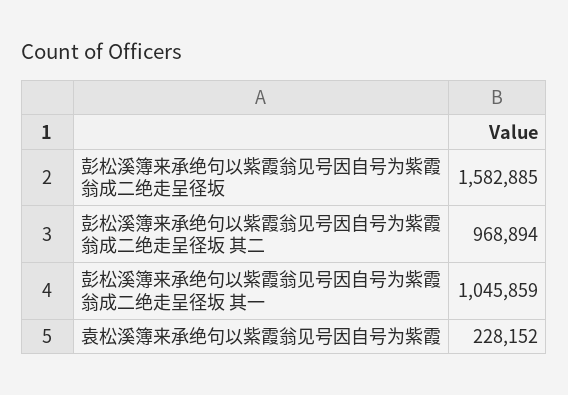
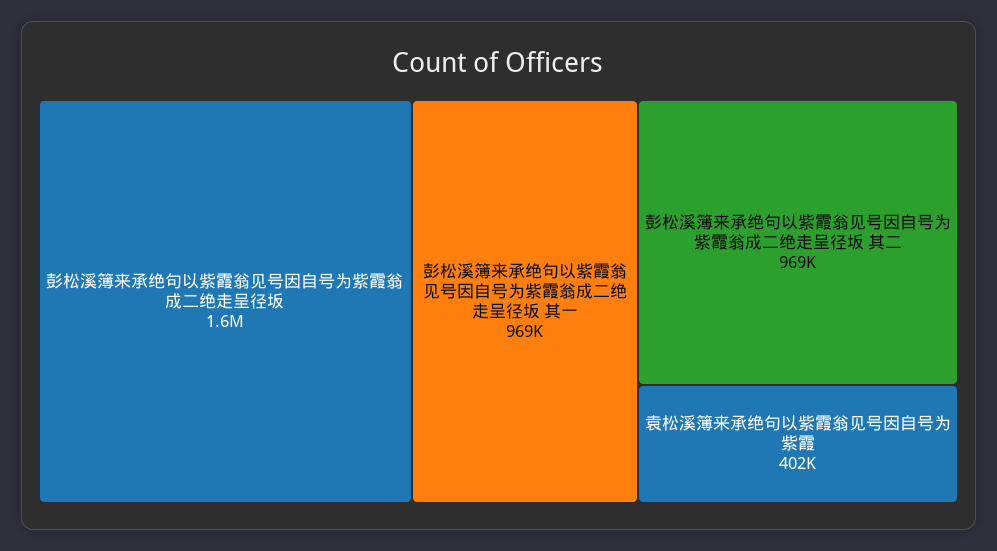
  {
    "彭松溪簿来承绝句以紫霞翁见号因自号为紫霞翁成二绝走呈径坂": 1582885,
    "彭松溪簿来承绝句以紫霞翁见号因自号为紫霞翁成二绝走呈径坂 其二": 968894,
-   "彭松溪簿来承绝句以紫霞翁见号因自号为紫霞翁成二绝走呈径坂 其一": 1045859,
+   "彭松溪簿来承绝句以紫霞翁见号因自号为紫霞翁成二绝走呈径坂 其一": 969000,
-   "袁松溪簿来承绝句以紫霞翁见号因自号为紫霞": 228152
+   "袁松溪簿来承绝句以紫霞翁见号因自号为紫霞": 402000
  }

